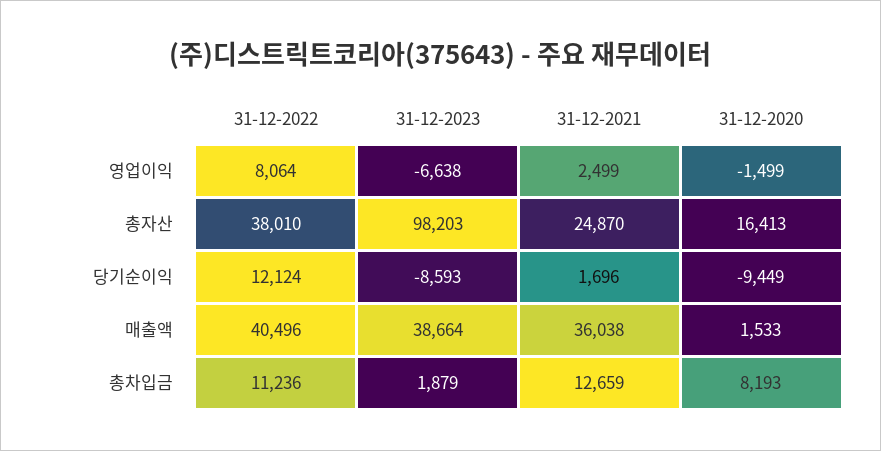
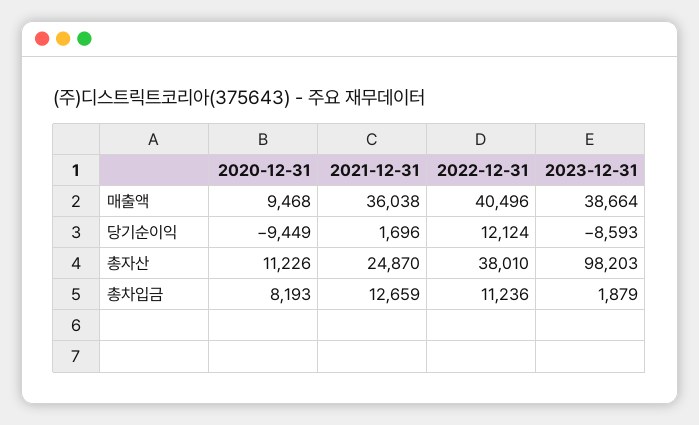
  {
    "31-12-2022": {
-     "영업이익": 8064,
      "총자산": 38010,
      "당기순이익": 12124,
      "매출액": 40496,
      "총차입금": 11236
    },
    "31-12-2023": {
-     "영업이익": -6638,
      "총자산": 98203,
      "당기순이익": -8593,
      "매출액": 38664,
      "총차입금": 1879
    },
    "31-12-2021": {
-     "영업이익": 2499,
      "총자산": 24870,
      "당기순이익": 1696,
      "매출액": 36038,
      "총차입금": 12659
    },
    "31-12-2020": {
-     "영업이익": -1499,
-     "총자산": 16413,
+     "총자산": 11226,
      "당기순이익": -9449,
-     "매출액": 1533,
+     "매출액": 9468,
      "총차입금": 8193
    }
  }

